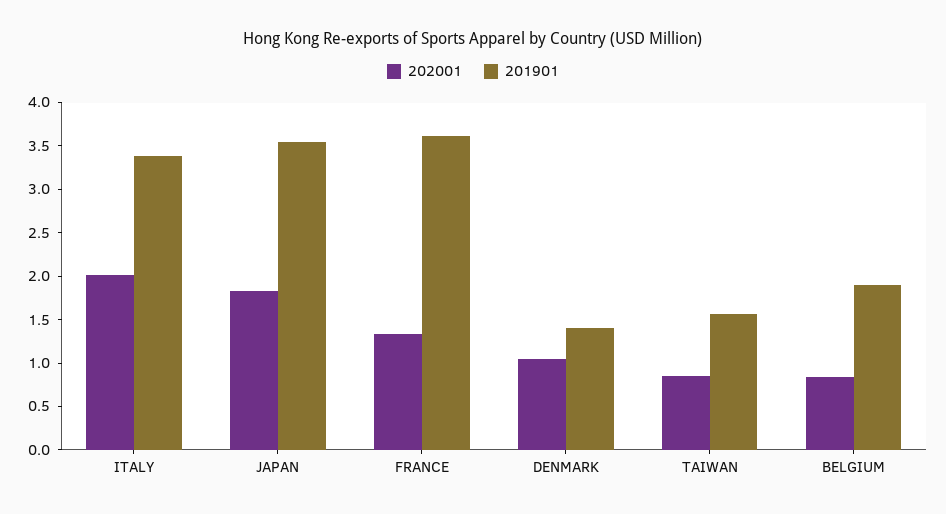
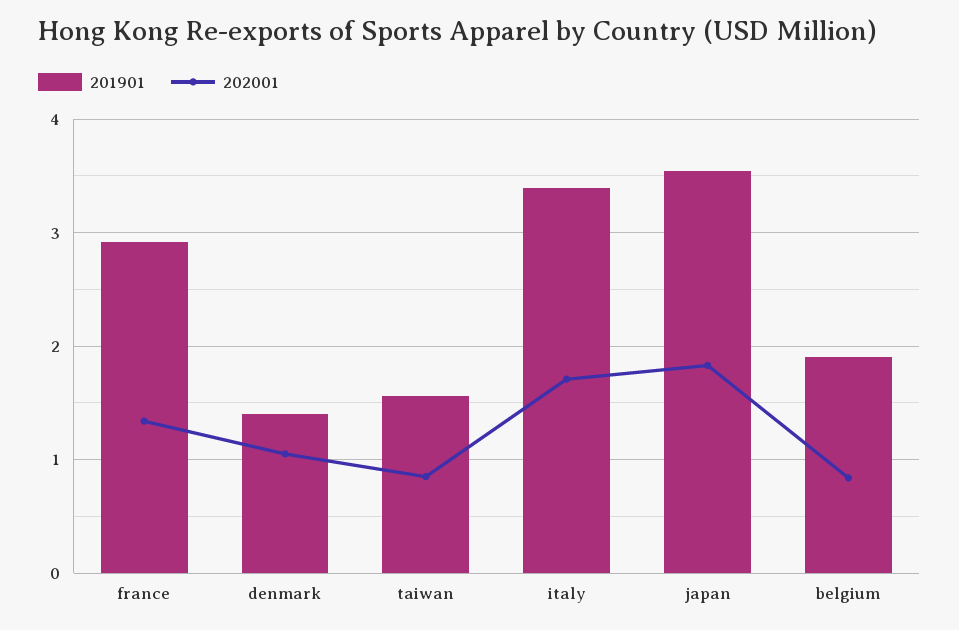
  {
    "202001": {
-     "ITALY": 2,
+     "ITALY": 1.7,
      "JAPAN": 1.8,
      "FRANCE": 1.3,
      "DENMARK": 1.1,
      "TAIWAN": 0.9,
      "BELGIUM": 0.8
    },
    "201901": {
      "ITALY": 3.4,
      "JAPAN": 3.5,
-     "FRANCE": 3.6,
+     "FRANCE": 2.9,
      "DENMARK": 1.4,
      "TAIWAN": 1.6,
      "BELGIUM": 1.9
    }
  }

